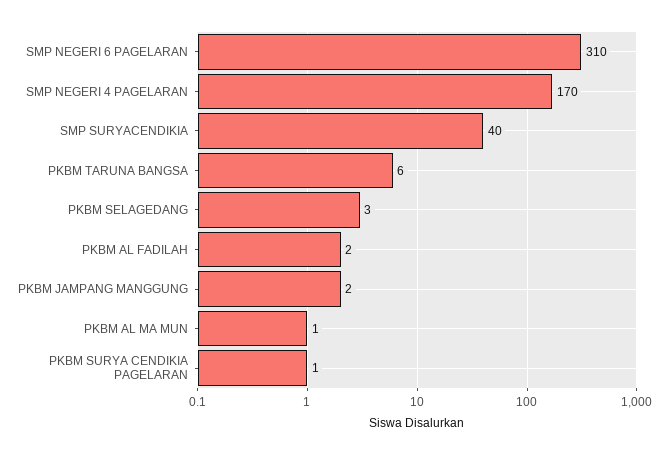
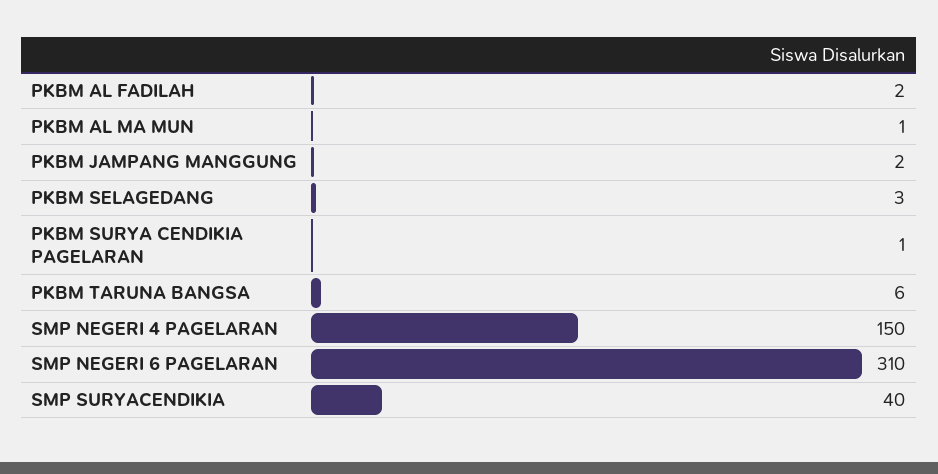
  {
    "SMP NEGERI 6 PAGELARAN": 310,
-   "SMP NEGERI 4 PAGELARAN": 170,
+   "SMP NEGERI 4 PAGELARAN": 150,
    "SMP SURYACENDIKIA": 40,
    "PKBM TARUNA BANGSA": 6,
    "PKBM SELAGEDANG": 3,
    "PKBM AL FADILAH": 2,
    "PKBM JAMPANG MANGGUNG": 2,
    "PKBM AL MA MUN": 1,
    "PKBM SURYA CENDIKIA PAGELARAN": 1
  }

